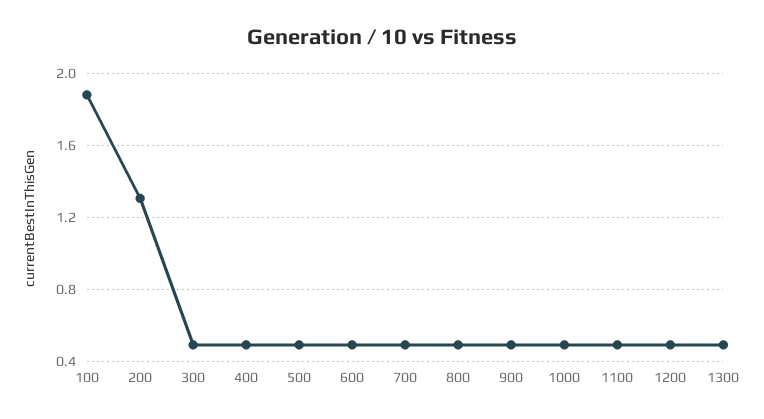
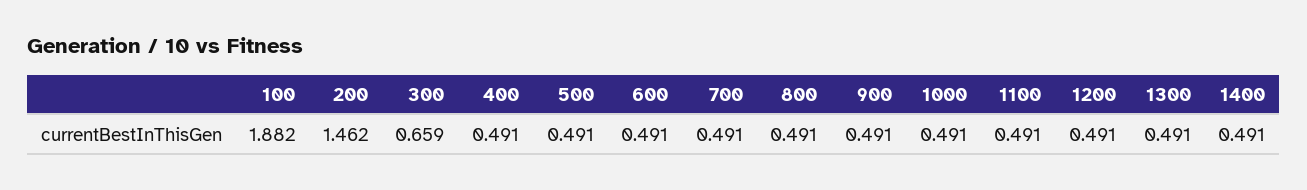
  {
    "100": 1.882,
-   "200": 1.3,
+   "200": 1.462,
-   "300": 0.5,
+   "300": 0.659,
    "400": 0.491,
    "500": 0.491,
    "600": 0.491,
    "700": 0.491,
    "800": 0.491,
    "900": 0.491,
    "1000": 0.491,
    "1100": 0.491,
    "1200": 0.491,
-   "1300": 0.491
+   "1300": 0.491,
+   "1400": 0.491
  }

